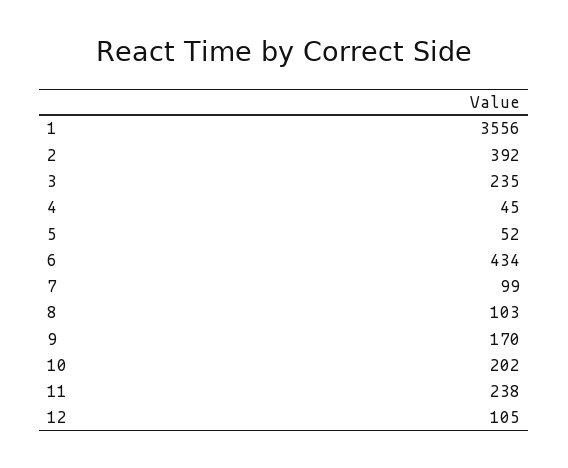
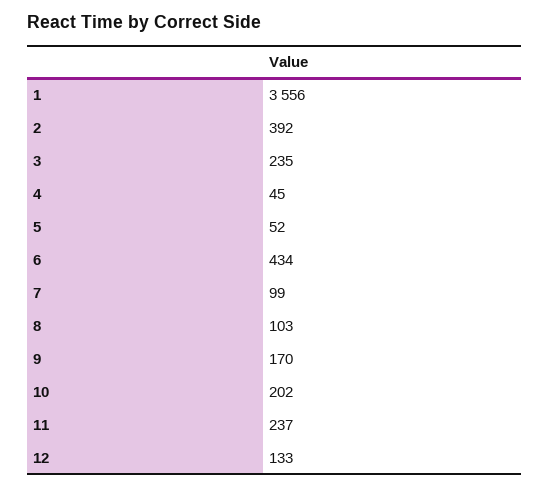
  {
    "1": 3556,
    "2": 392,
    "3": 235,
    "4": 45,
    "5": 52,
    "6": 434,
    "7": 99,
    "8": 103,
    "9": 170,
    "10": 202,
-   "11": 238,
+   "11": 237,
-   "12": 105
+   "12": 133
  }

